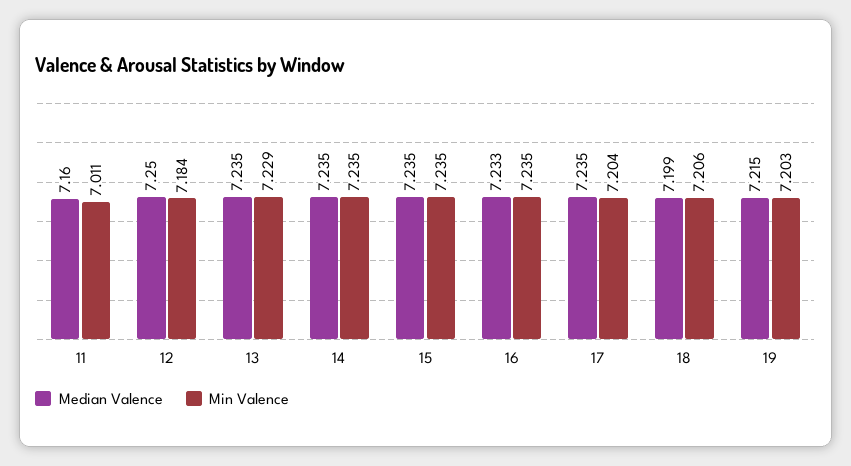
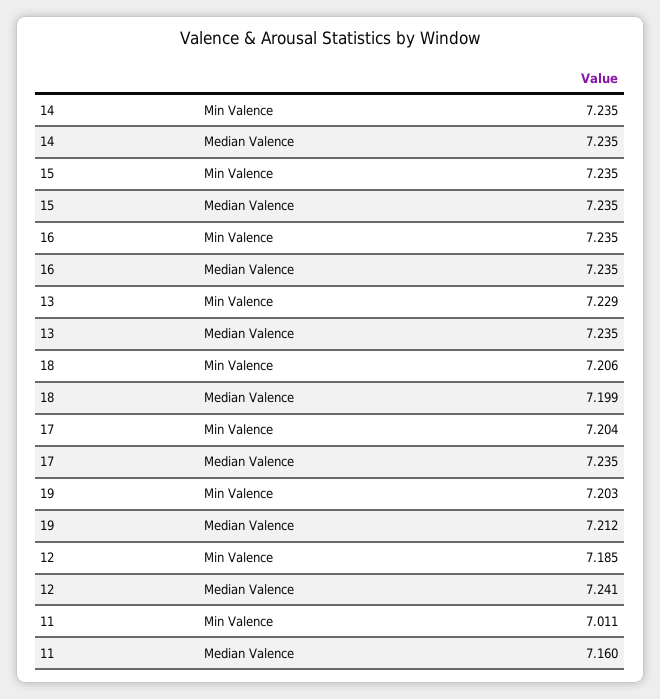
  {
    "Median Valence": {
      "11": 7.16,
-     "12": 7.25,
+     "12": 7.241,
      "13": 7.235,
      "14": 7.235,
      "15": 7.235,
-     "16": 7.233,
+     "16": 7.235,
      "17": 7.235,
      "18": 7.199,
-     "19": 7.215
+     "19": 7.212
    },
    "Min Valence": {
      "11": 7.011,
-     "12": 7.184,
+     "12": 7.185,
      "13": 7.229,
      "14": 7.235,
      "15": 7.235,
      "16": 7.235,
      "17": 7.204,
      "18": 7.206,
      "19": 7.203
    }
  }

